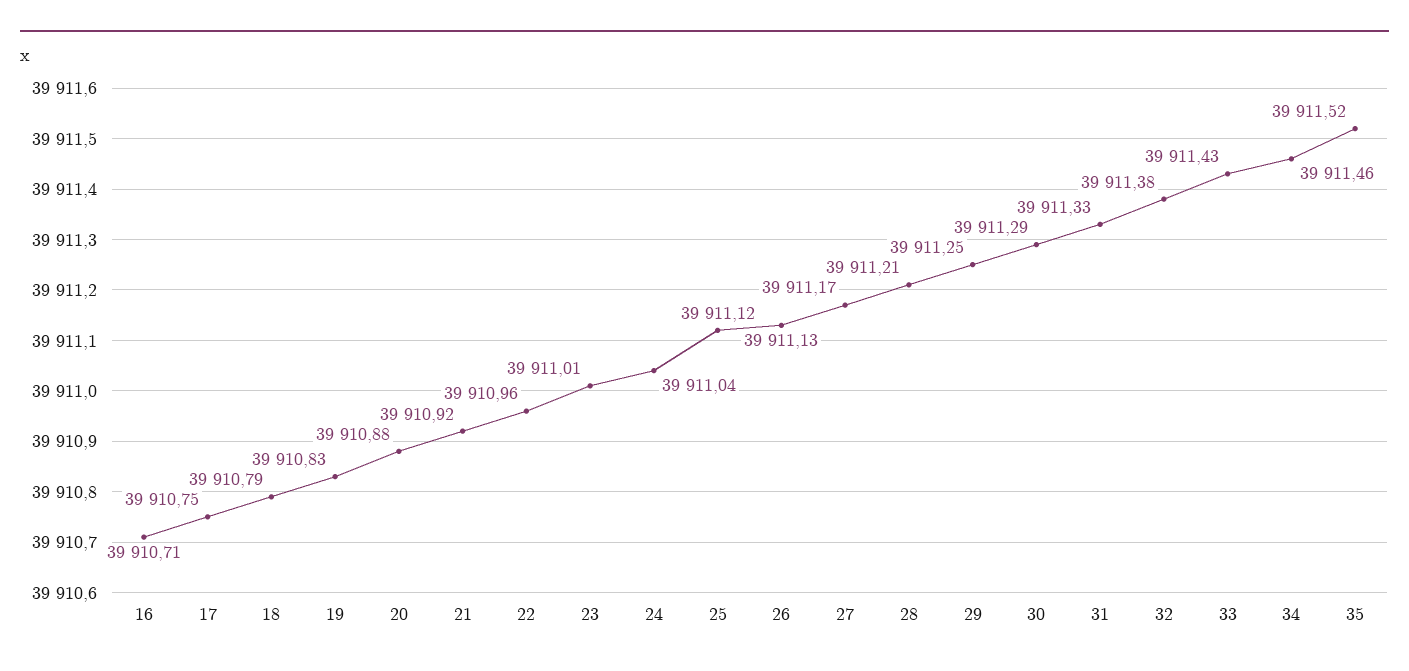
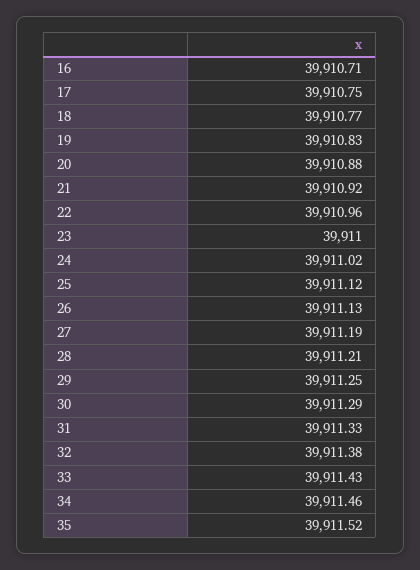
  {
    "16": 39910.71,
    "17": 39910.75,
-   "18": 39910.79,
+   "18": 39910.77,
    "19": 39910.83,
    "20": 39910.88,
    "21": 39910.92,
    "22": 39910.96,
-   "23": 39911.01,
+   "23": 39911,
-   "24": 39911.04,
+   "24": 39911.02,
    "25": 39911.12,
    "26": 39911.13,
-   "27": 39911.17,
+   "27": 39911.19,
    "28": 39911.21,
    "29": 39911.25,
    "30": 39911.29,
    "31": 39911.33,
    "32": 39911.38,
    "33": 39911.43,
    "34": 39911.46,
    "35": 39911.52
  }

